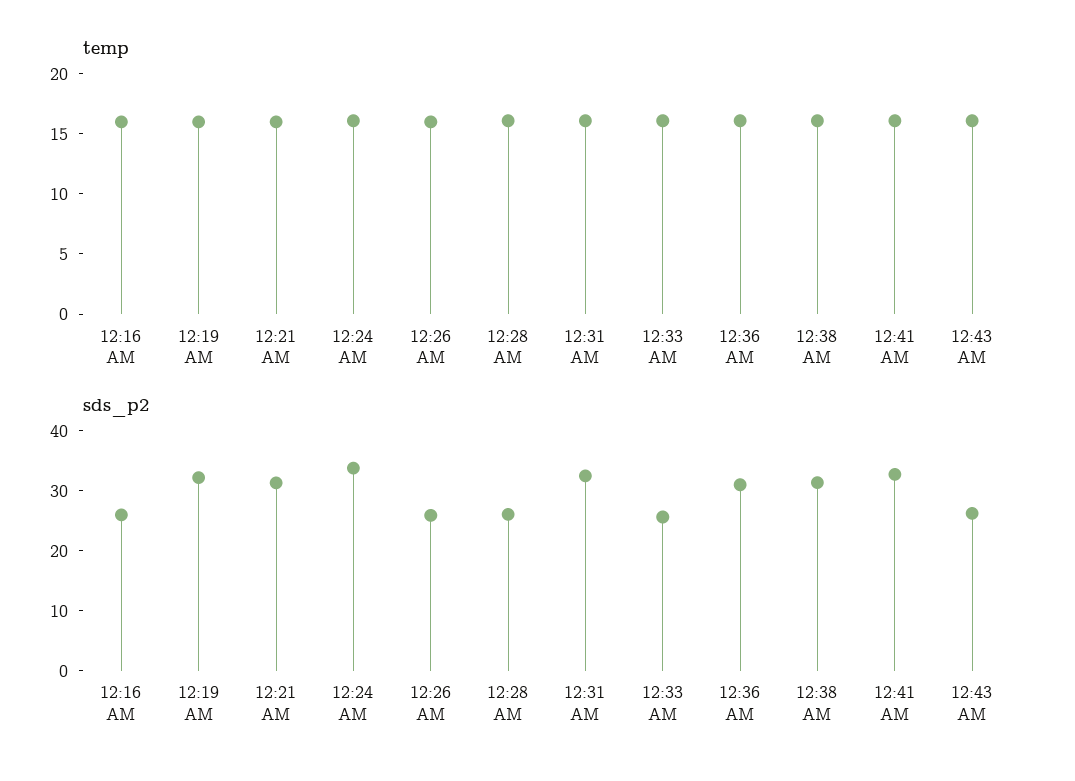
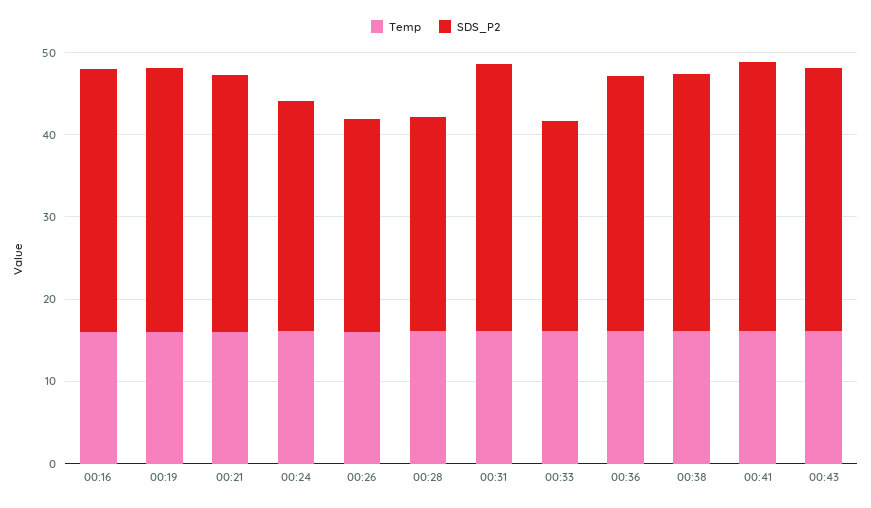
  {
    "temp": {
      "12:16 AM": 16,
      "12:19 AM": 16,
      "12:21 AM": 16,
      "12:24 AM": 16,
      "12:26 AM": 16,
      "12:28 AM": 16,
      "12:31 AM": 16,
      "12:33 AM": 16,
      "12:36 AM": 16,
      "12:38 AM": 16,
      "12:41 AM": 16,
      "12:43 AM": 16
    },
    "sds_p2": {
-     "12:16 AM": 26,
+     "12:16 AM": 32,
      "12:19 AM": 32,
      "12:21 AM": 32,
-     "12:24 AM": 34,
+     "12:24 AM": 28,
      "12:26 AM": 26,
      "12:28 AM": 26,
      "12:31 AM": 32,
      "12:33 AM": 26,
      "12:36 AM": 30,
      "12:38 AM": 32,
      "12:41 AM": 32,
-     "12:43 AM": 26
+     "12:43 AM": 32
    }
  }

